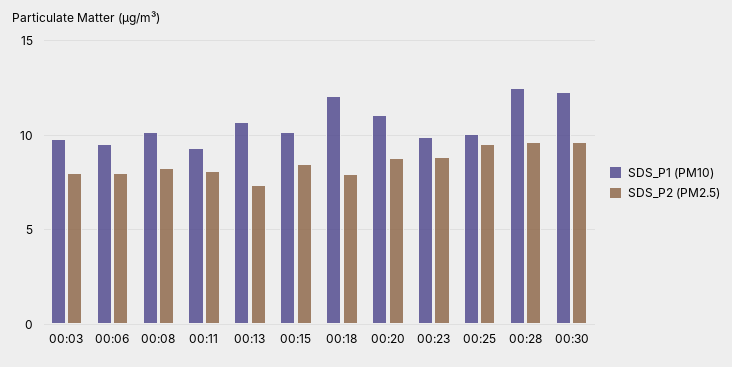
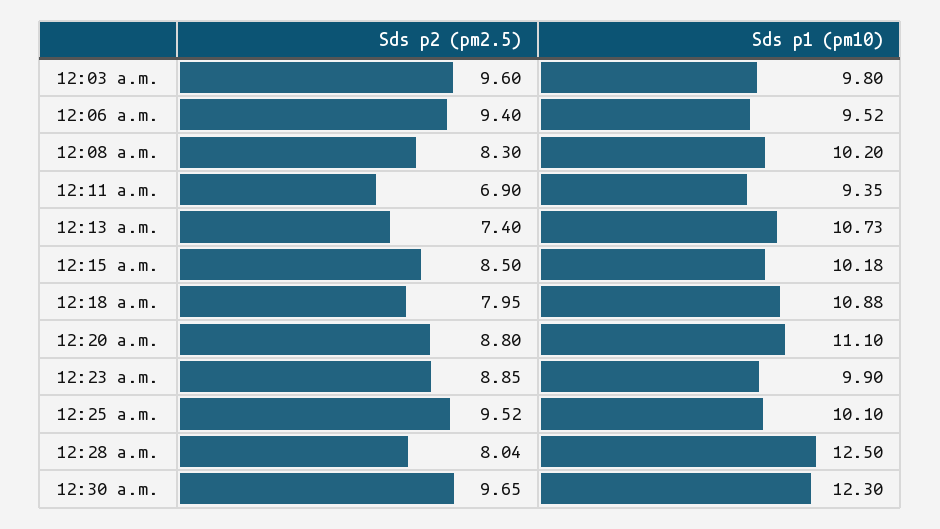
  {
    "SDS_P1 (PM10)": {
      "00:03": 9.8,
      "00:06": 9.52,
      "00:08": 10.2,
      "00:11": 9.35,
      "00:13": 10.73,
      "00:15": 10.18,
-     "00:18": 12,
+     "00:18": 10.88,
      "00:20": 11.1,
      "00:23": 9.9,
      "00:25": 10.1,
      "00:28": 12.5,
      "00:30": 12.3
    },
    "SDS_P2 (PM2.5)": {
-     "00:03": 8,
+     "00:03": 9.6,
-     "00:06": 8,
+     "00:06": 9.4,
      "00:08": 8.3,
-     "00:11": 8,
+     "00:11": 6.9,
      "00:13": 7.4,
      "00:15": 8.5,
      "00:18": 7.95,
      "00:20": 8.8,
      "00:23": 8.85,
      "00:25": 9.52,
-     "00:28": 9.5,
+     "00:28": 8.04,
      "00:30": 9.65
    }
  }

